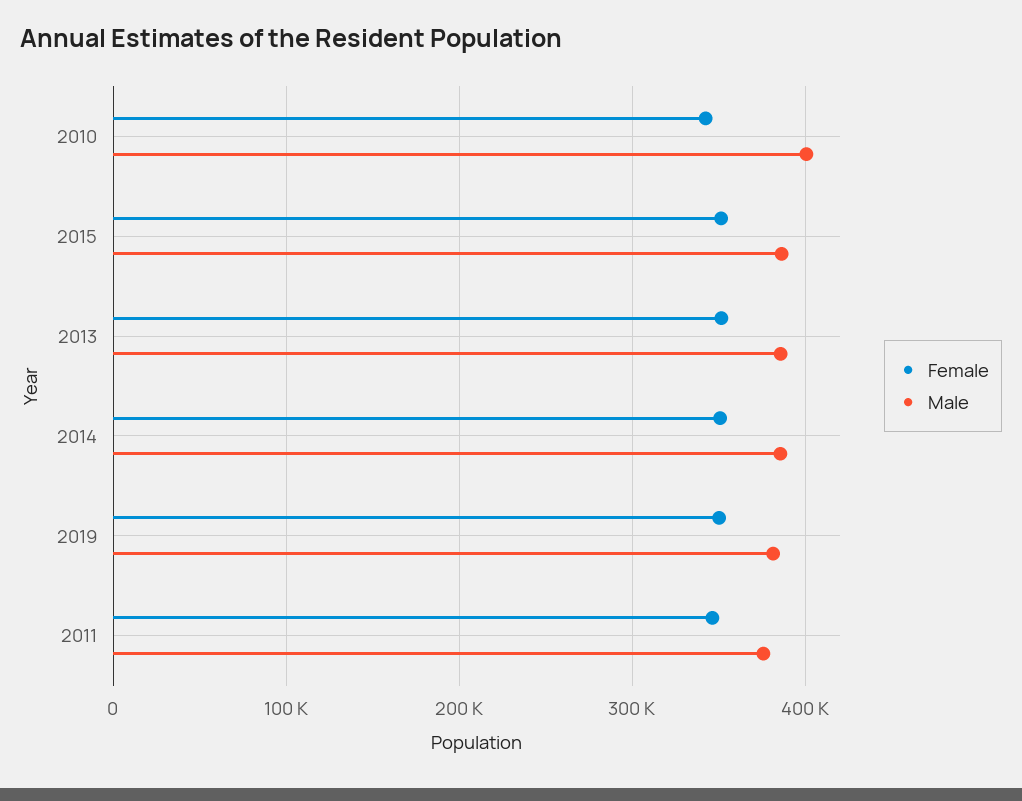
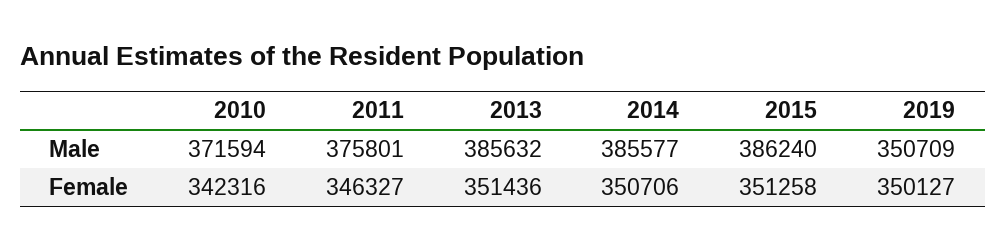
  {
    "Female": {
      "2010": 342316,
      "2015": 351258,
      "2013": 351436,
      "2014": 350706,
      "2019": 350127,
      "2011": 346327
    },
    "Male": {
-     "2010": 400000,
+     "2010": 371594,
      "2015": 386240,
      "2013": 385632,
      "2014": 385577,
-     "2019": 380000,
+     "2019": 350709,
      "2011": 375801
    }
  }

